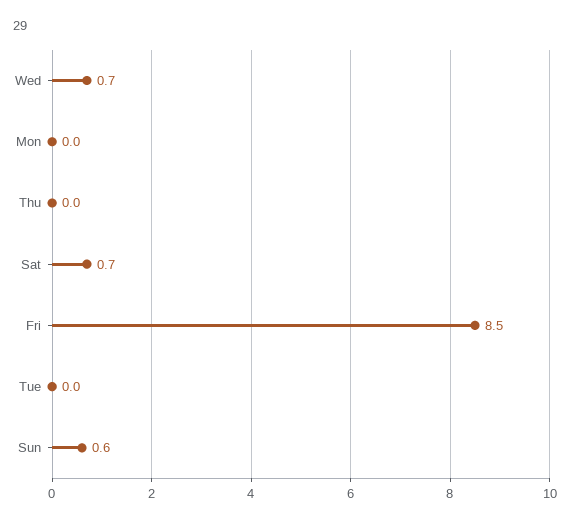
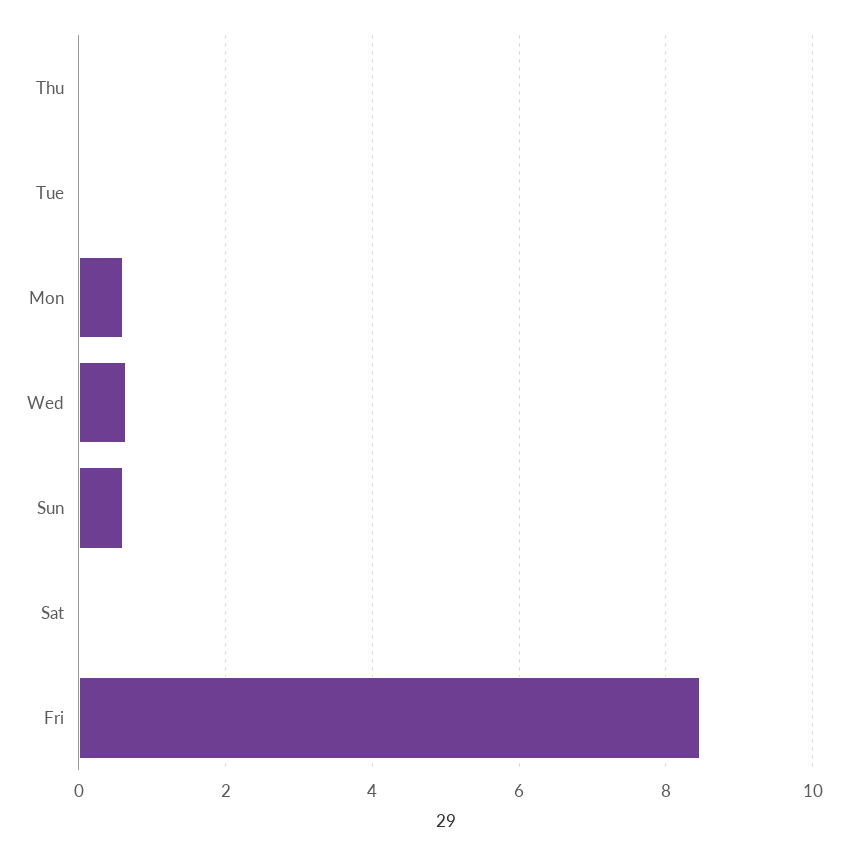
  {
    "Wed": 0.7,
-   "Mon": 0,
+   "Mon": 0.6,
    "Thu": 0,
-   "Sat": 0.7,
+   "Sat": 0,
    "Fri": 8.5,
    "Tue": 0,
    "Sun": 0.6
  }

